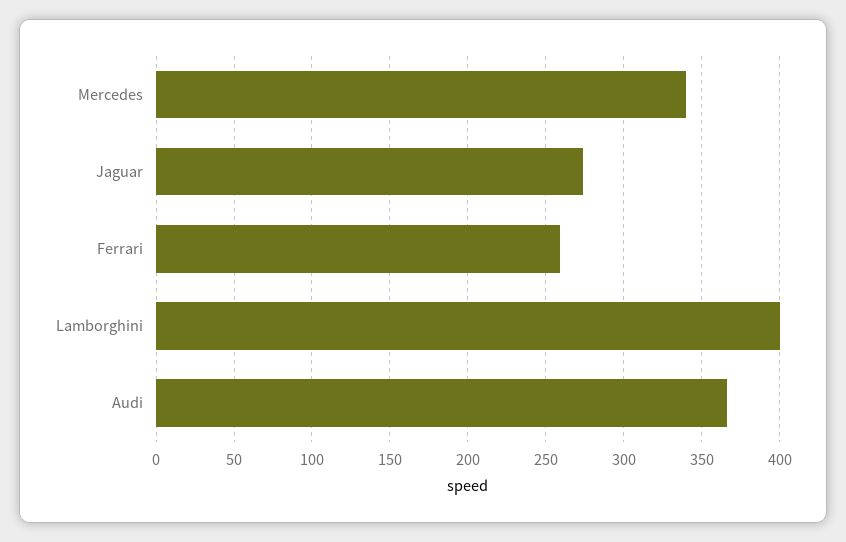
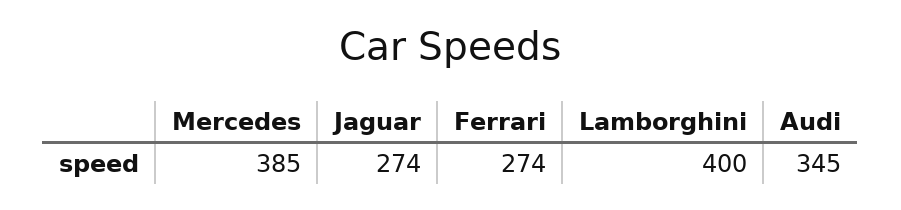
  {
-   "Mercedes": 340,
+   "Mercedes": 385,
    "Jaguar": 274,
-   "Ferrari": 260,
+   "Ferrari": 274,
    "Lamborghini": 400,
-   "Audi": 365
+   "Audi": 345
  }

